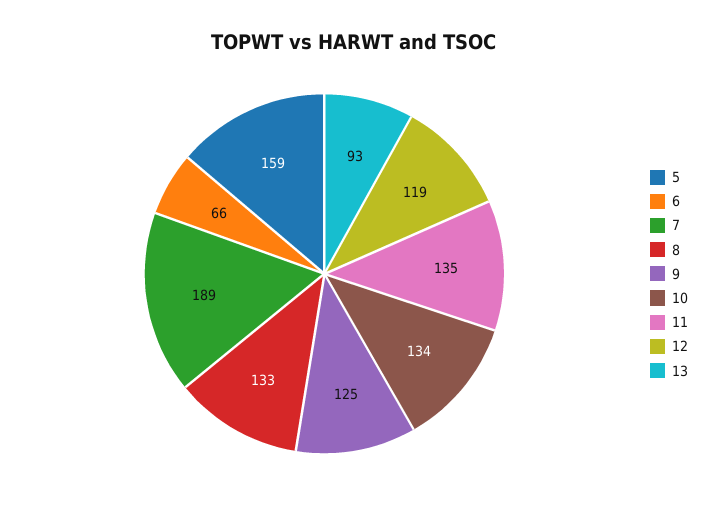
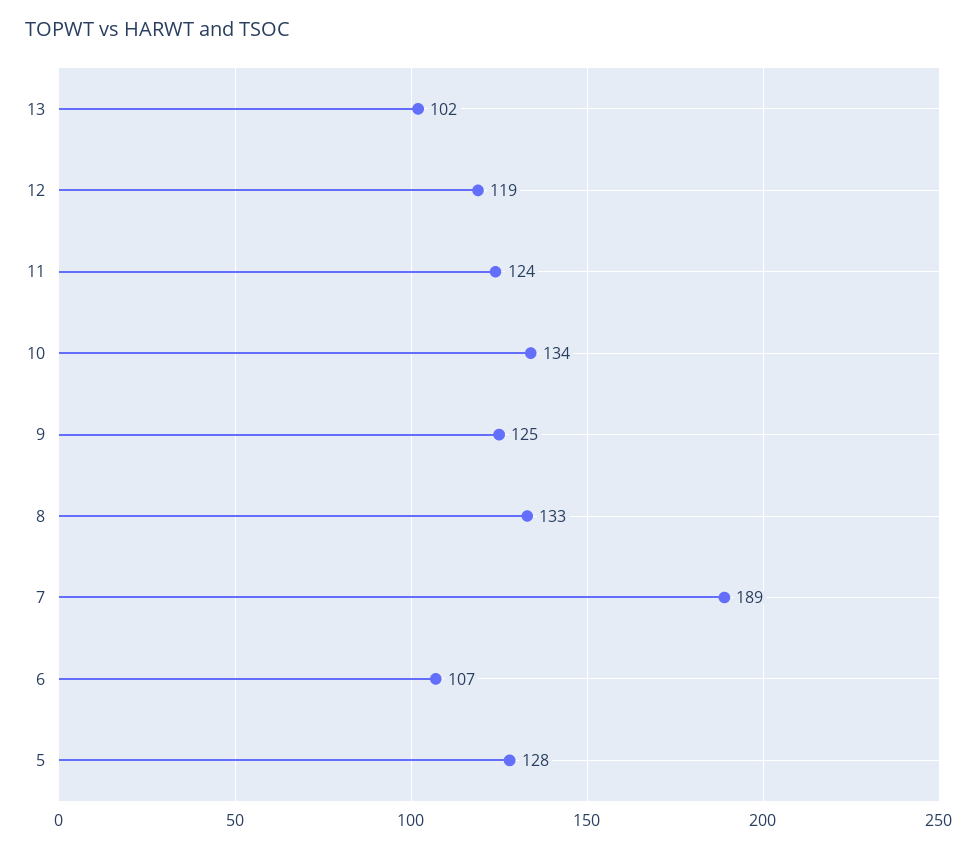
  {
-   "5": 159,
+   "5": 128,
-   "6": 66,
+   "6": 107,
    "7": 189,
    "8": 133,
    "9": 125,
    "10": 134,
-   "11": 135,
+   "11": 124,
    "12": 119,
-   "13": 93
+   "13": 102
  }

